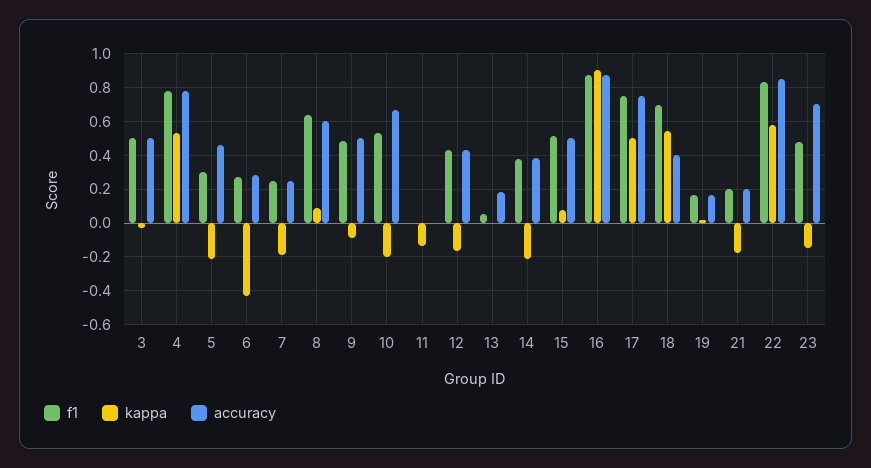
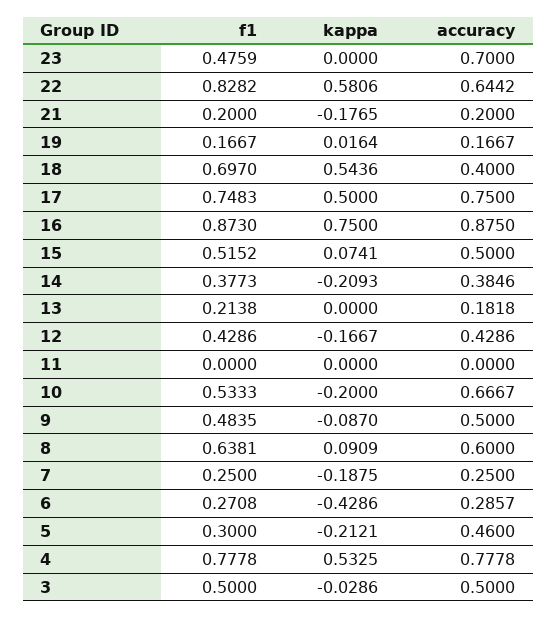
  {
    "f1": {
      "3": 0.5,
      "4": 0.7778,
      "5": 0.3,
      "6": 0.2708,
      "7": 0.25,
      "8": 0.6381,
      "9": 0.4835,
      "10": 0.5333,
      "11": 0,
      "12": 0.4286,
-     "13": 0.05,
+     "13": 0.2138,
      "14": 0.3773,
      "15": 0.5152,
      "16": 0.873,
      "17": 0.7483,
      "18": 0.697,
      "19": 0.1667,
      "21": 0.2,
      "22": 0.8282,
      "23": 0.4759
    },
    "kappa": {
      "3": -0.0286,
      "4": 0.5325,
      "5": -0.2121,
      "6": -0.4286,
      "7": -0.1875,
      "8": 0.0909,
      "9": -0.087,
      "10": -0.2,
-     "11": -0.15,
+     "11": 0,
      "12": -0.1667,
      "13": 0,
      "14": -0.2093,
      "15": 0.0741,
-     "16": 0.9,
+     "16": 0.75,
      "17": 0.5,
      "18": 0.5436,
      "19": 0.0164,
      "21": -0.1765,
      "22": 0.5806,
-     "23": -0.15
+     "23": 0
    },
    "accuracy": {
      "3": 0.5,
      "4": 0.7778,
      "5": 0.46,
      "6": 0.2857,
      "7": 0.25,
      "8": 0.6,
      "9": 0.5,
      "10": 0.6667,
      "11": 0,
      "12": 0.4286,
      "13": 0.1818,
      "14": 0.3846,
      "15": 0.5,
      "16": 0.875,
      "17": 0.75,
      "18": 0.4,
      "19": 0.1667,
      "21": 0.2,
-     "22": 0.85,
+     "22": 0.6442,
      "23": 0.7
    }
  }

